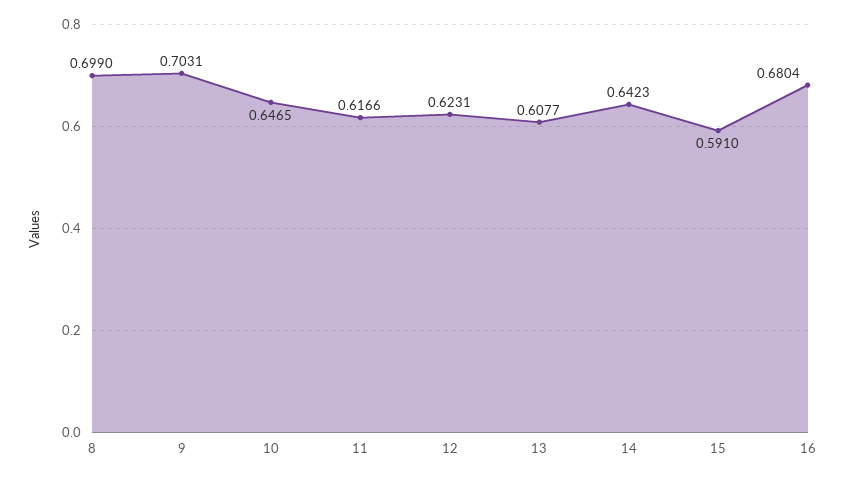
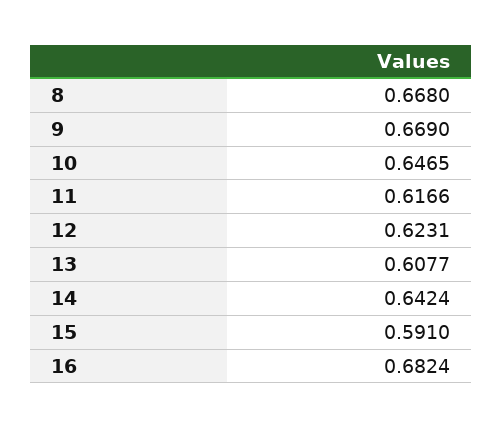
  {
-   "8": 0.699,
+   "8": 0.668,
-   "9": 0.7031,
+   "9": 0.669,
    "10": 0.6465,
    "11": 0.6166,
    "12": 0.6231,
    "13": 0.6077,
-   "14": 0.6423,
+   "14": 0.6424,
    "15": 0.591,
-   "16": 0.6804
+   "16": 0.6824
  }

